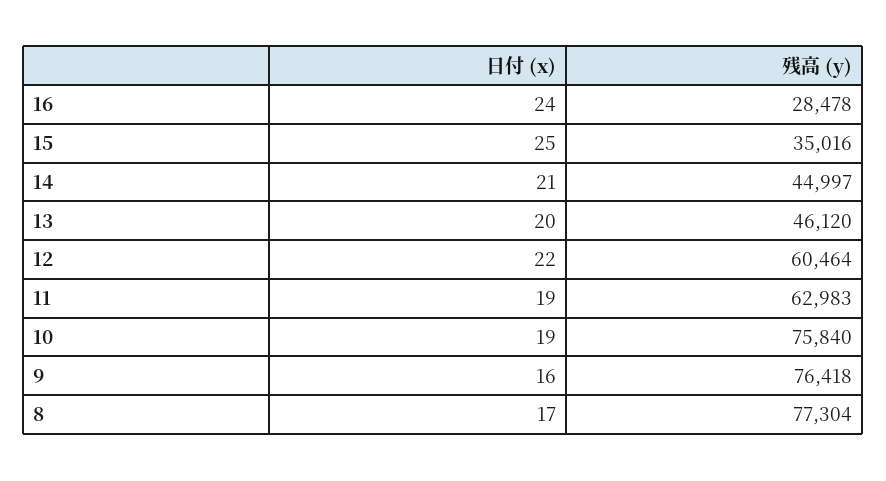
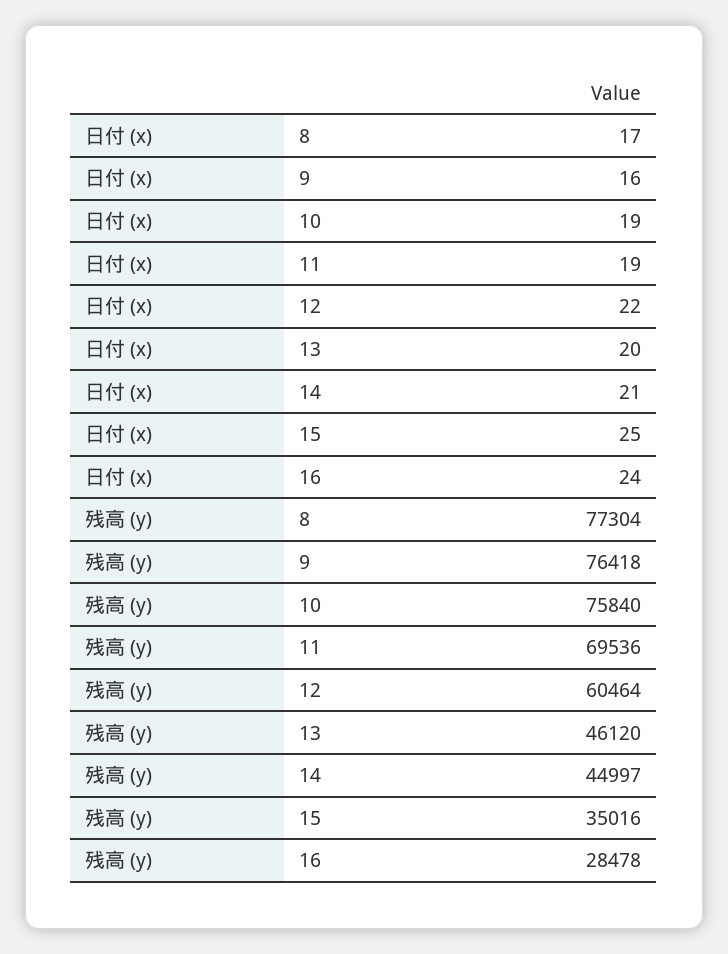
  {
    "日付 (x)": {
      "16": 24,
      "15": 25,
      "14": 21,
      "13": 20,
      "12": 22,
      "11": 19,
      "10": 19,
      "9": 16,
      "8": 17
    },
    "残高 (y)": {
      "16": 28478,
      "15": 35016,
      "14": 44997,
      "13": 46120,
      "12": 60464,
-     "11": 62983,
+     "11": 69536,
      "10": 75840,
      "9": 76418,
      "8": 77304
    }
  }

